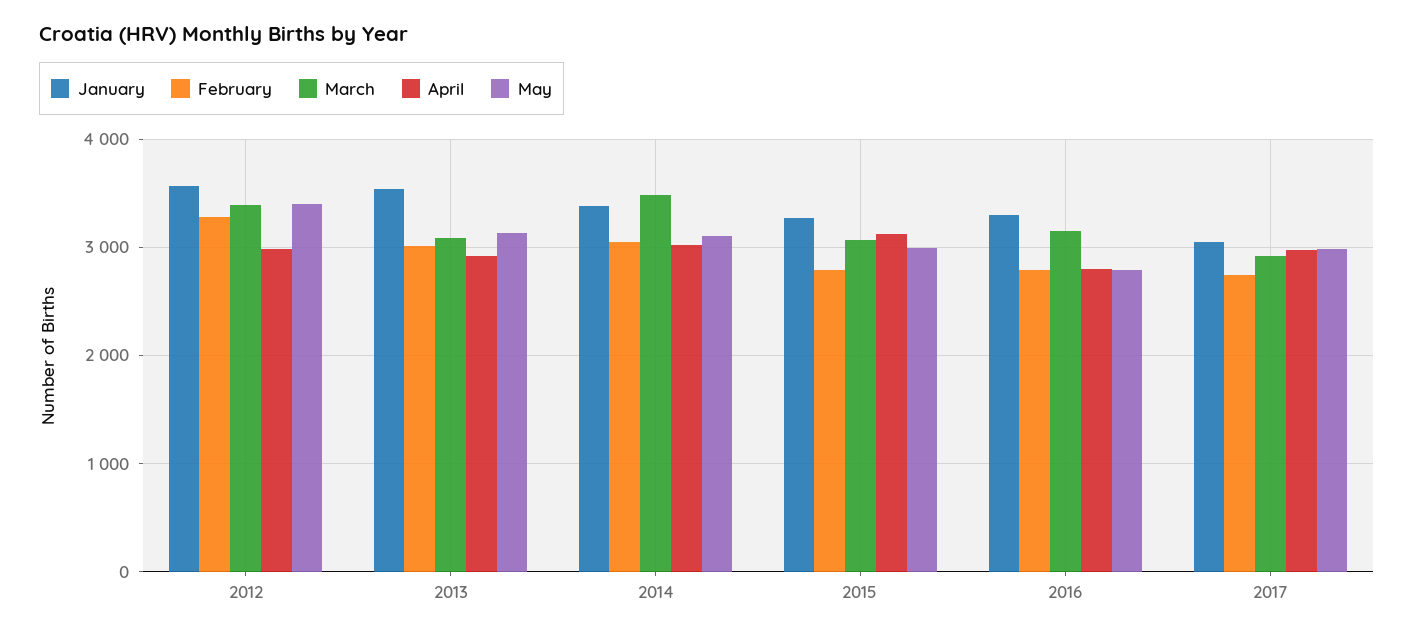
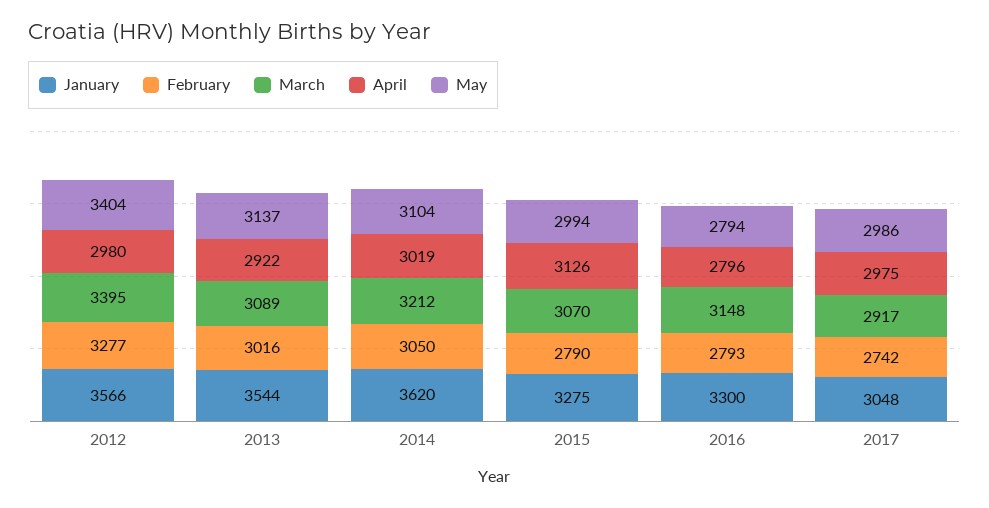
  {
    "January": {
      "2012": 3566,
      "2013": 3544,
-     "2014": 3400,
+     "2014": 3620,
      "2015": 3275,
      "2016": 3300,
      "2017": 3048
    },
    "February": {
      "2012": 3277,
      "2013": 3016,
      "2014": 3050,
      "2015": 2790,
      "2016": 2793,
      "2017": 2742
    },
    "March": {
      "2012": 3395,
      "2013": 3089,
-     "2014": 3500,
+     "2014": 3212,
      "2015": 3070,
      "2016": 3148,
      "2017": 2917
    },
    "April": {
      "2012": 2980,
      "2013": 2922,
      "2014": 3019,
      "2015": 3126,
      "2016": 2796,
      "2017": 2975
    },
    "May": {
      "2012": 3404,
      "2013": 3137,
      "2014": 3104,
      "2015": 2994,
      "2016": 2794,
      "2017": 2986
    }
  }

